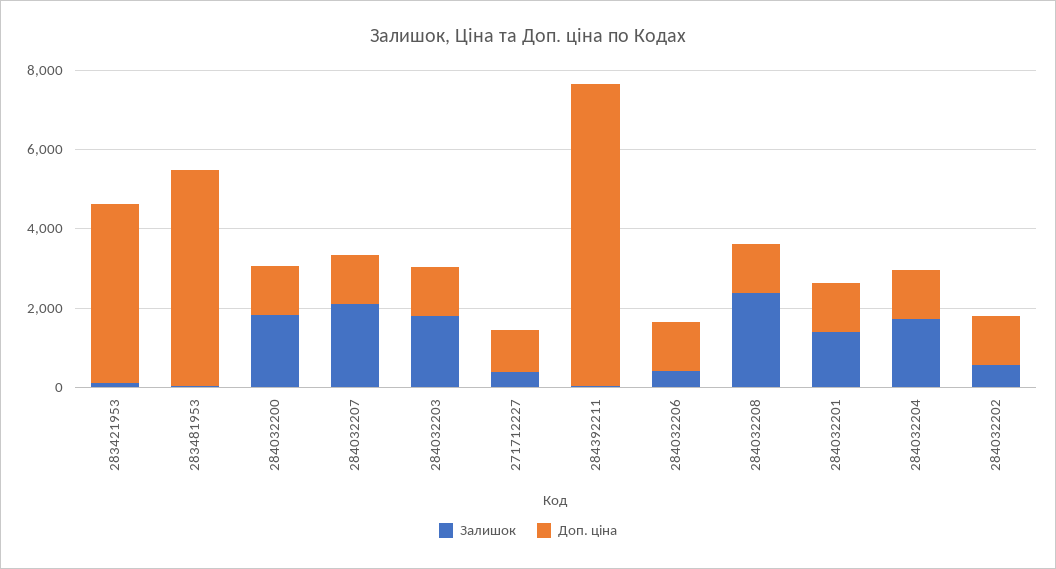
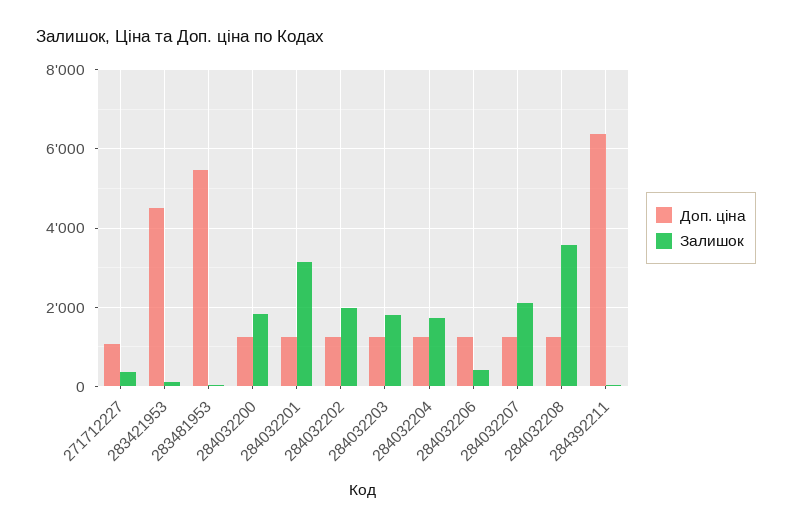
  {
    "Залишок": {
      "283421953": 200,
      "283481953": 0,
      "284032200": 1800,
      "284032207": 2000,
      "284032203": 1800,
      "271712227": 400,
      "284392211": 0,
      "284032206": 400,
-     "284032208": 2500,
+     "284032208": 3600,
-     "284032201": 1500,
+     "284032201": 3200,
      "284032204": 1800,
-     "284032202": 500
+     "284032202": 2000
    },
    "Доп. ціна": {
      "283421953": 4600,
      "283481953": 5400,
      "284032200": 1200,
      "284032207": 1200,
      "284032203": 1200,
      "271712227": 1000,
-     "284392211": 7500,
+     "284392211": 6400,
      "284032206": 1200,
      "284032208": 1200,
      "284032201": 1200,
      "284032204": 1200,
      "284032202": 1200
    }
  }

